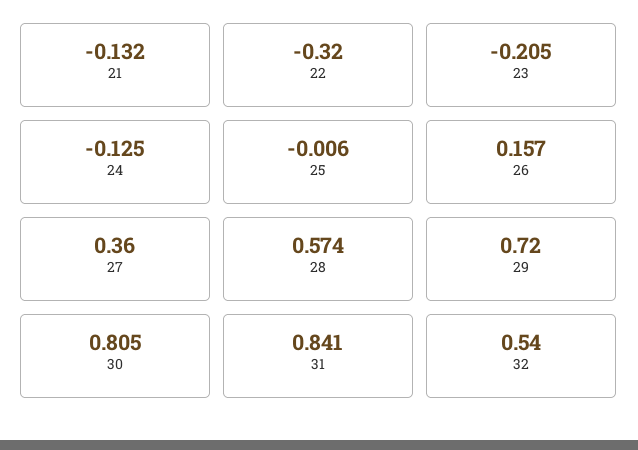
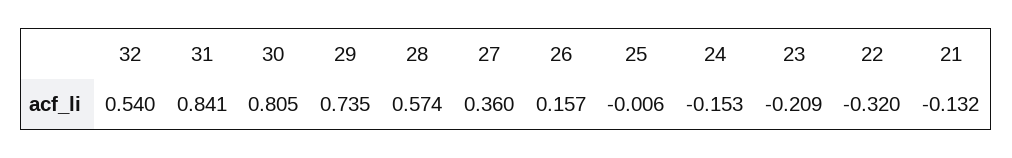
  {
    "21": -0.132,
    "22": -0.32,
-   "23": -0.205,
+   "23": -0.209,
-   "24": -0.125,
+   "24": -0.153,
    "25": -0.006,
    "26": 0.157,
    "27": 0.36,
    "28": 0.574,
-   "29": 0.72,
+   "29": 0.735,
    "30": 0.805,
    "31": 0.841,
    "32": 0.54
  }

